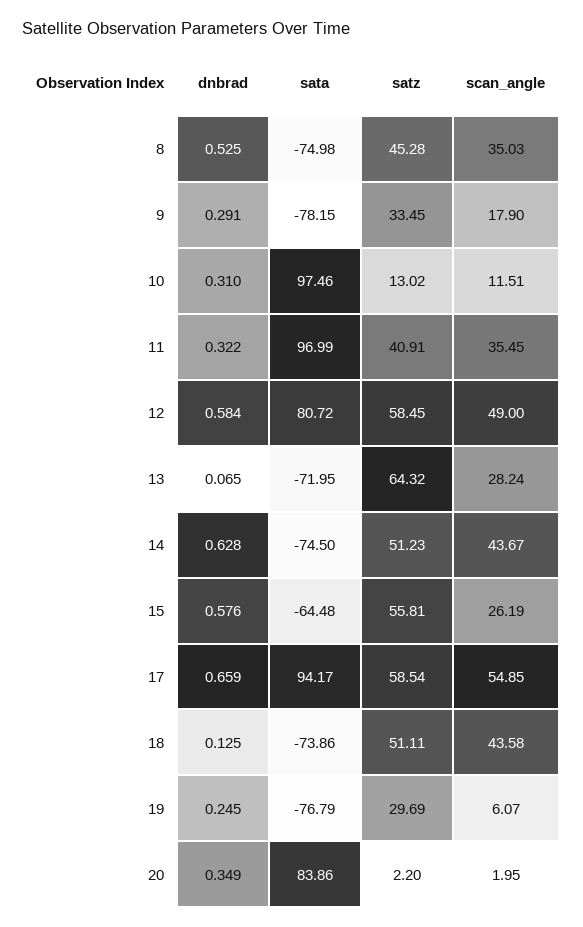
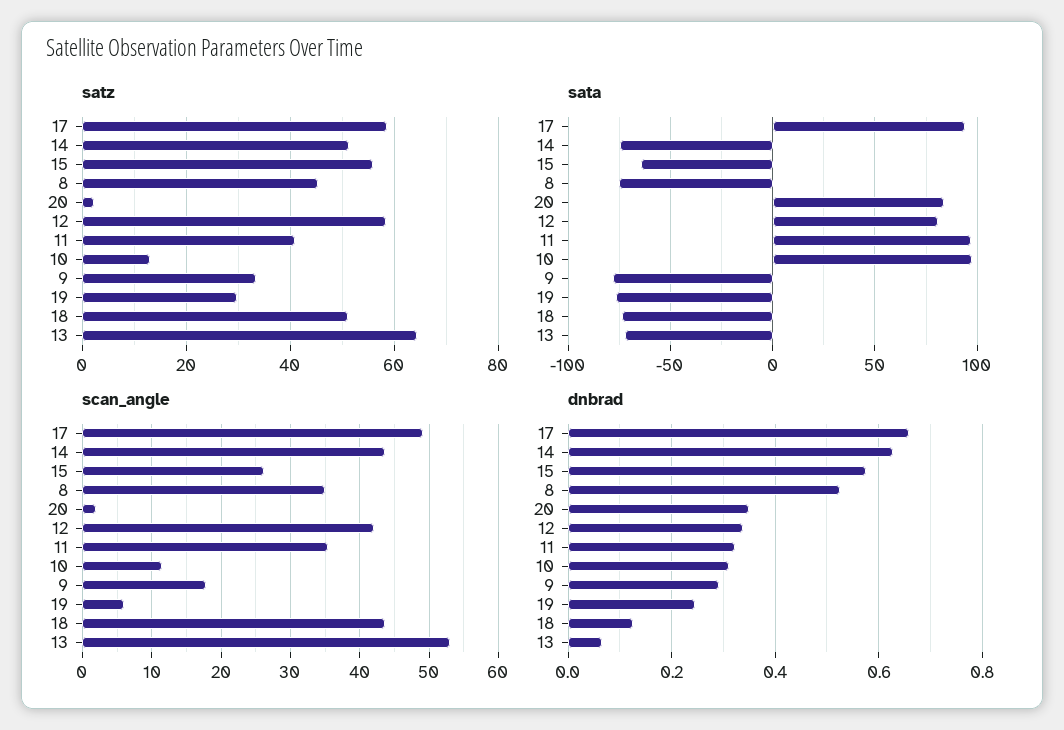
  {
    "dnbrad": {
      "8": 0.525,
      "9": 0.291,
      "10": 0.31,
      "11": 0.322,
-     "12": 0.584,
+     "12": 0.34,
      "13": 0.065,
      "14": 0.628,
      "15": 0.576,
      "17": 0.659,
      "18": 0.125,
      "19": 0.245,
      "20": 0.349
    },
    "sata": {
      "8": -74.98,
      "9": -78.15,
      "10": 97.46,
      "11": 96.99,
      "12": 80.72,
      "13": -71.95,
      "14": -74.5,
      "15": -64.48,
      "17": 94.17,
      "18": -73.86,
      "19": -76.79,
      "20": 83.86
    },
    "satz": {
      "8": 45.28,
      "9": 33.45,
      "10": 13.02,
      "11": 40.91,
      "12": 58.45,
      "13": 64.32,
      "14": 51.23,
      "15": 55.81,
      "17": 58.54,
      "18": 51.11,
      "19": 29.69,
      "20": 2.2
    },
    "scan_angle": {
      "8": 35.03,
      "9": 17.9,
      "10": 11.51,
      "11": 35.45,
-     "12": 49,
+     "12": 42,
-     "13": 28.24,
+     "13": 53,
      "14": 43.67,
      "15": 26.19,
-     "17": 54.85,
+     "17": 49,
      "18": 43.58,
      "19": 6.07,
      "20": 1.95
    }
  }

